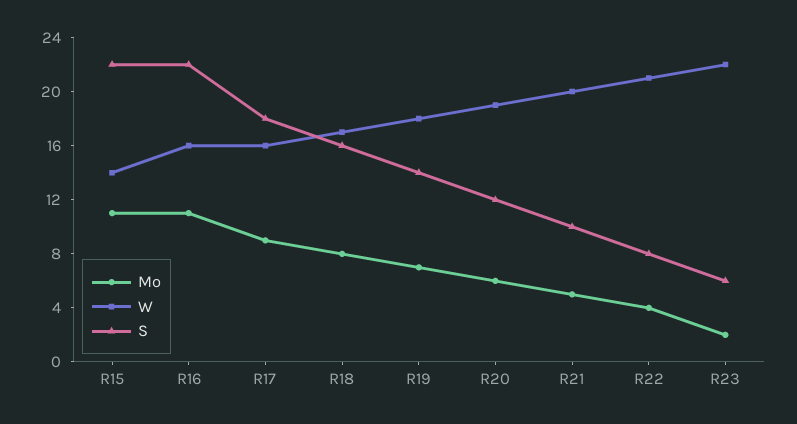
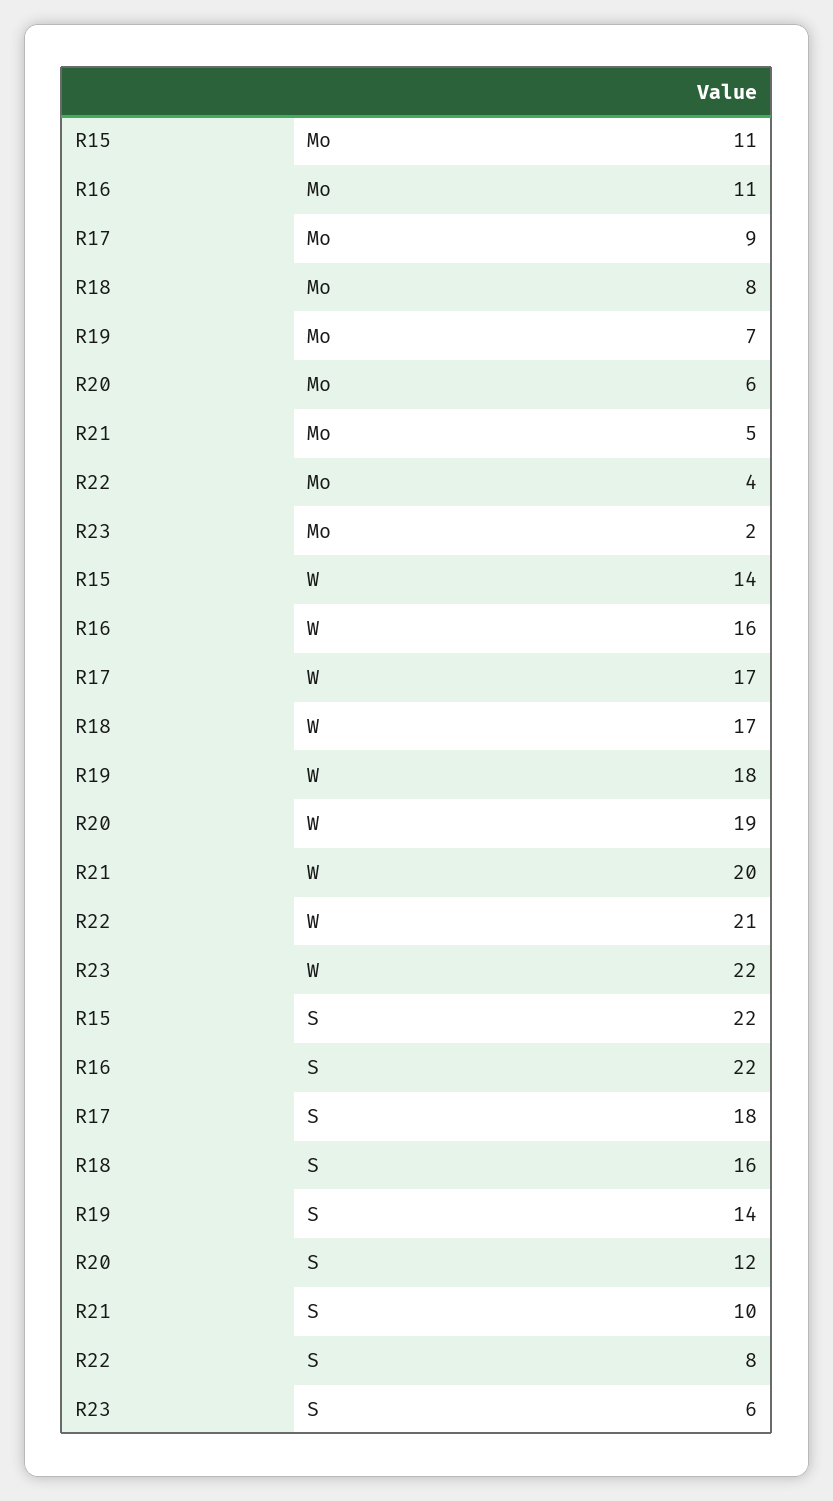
  {
    "Mo": {
      "R15": 11,
      "R16": 11,
      "R17": 9,
      "R18": 8,
      "R19": 7,
      "R20": 6,
      "R21": 5,
      "R22": 4,
      "R23": 2
    },
    "W": {
      "R15": 14,
      "R16": 16,
-     "R17": 16,
+     "R17": 17,
      "R18": 17,
      "R19": 18,
      "R20": 19,
      "R21": 20,
      "R22": 21,
      "R23": 22
    },
    "S": {
      "R15": 22,
      "R16": 22,
      "R17": 18,
      "R18": 16,
      "R19": 14,
      "R20": 12,
      "R21": 10,
      "R22": 8,
      "R23": 6
    }
  }

